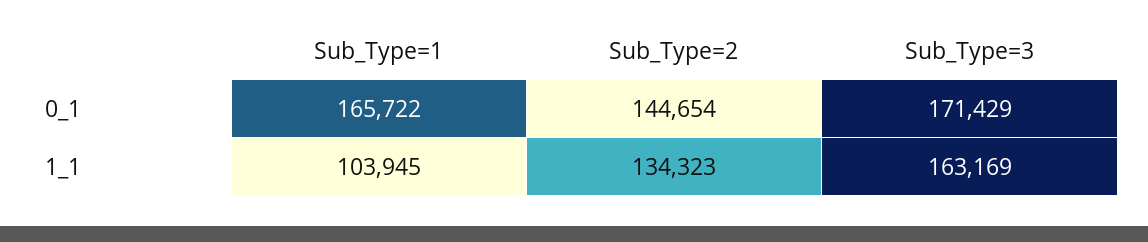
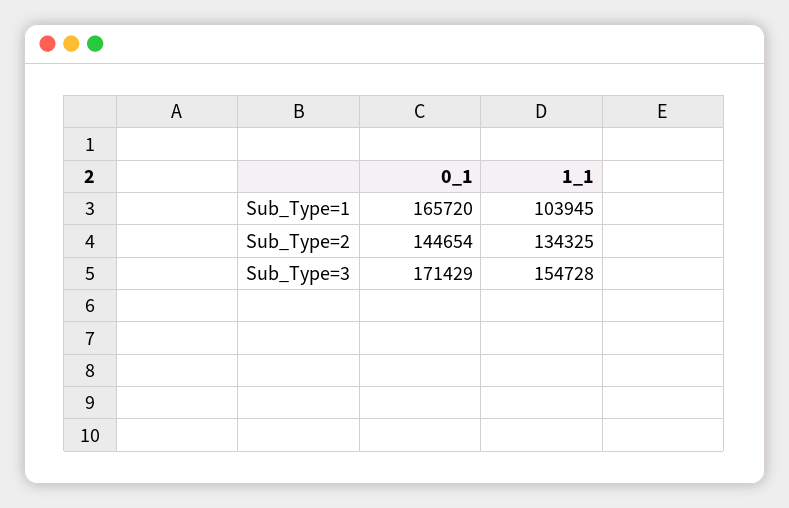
  {
    "Sub_Type=1": {
-     "0_1": 165722,
+     "0_1": 165720,
      "1_1": 103945
    },
    "Sub_Type=2": {
      "0_1": 144654,
-     "1_1": 134323
+     "1_1": 134325
    },
    "Sub_Type=3": {
      "0_1": 171429,
-     "1_1": 163169
+     "1_1": 154728
    }
  }

